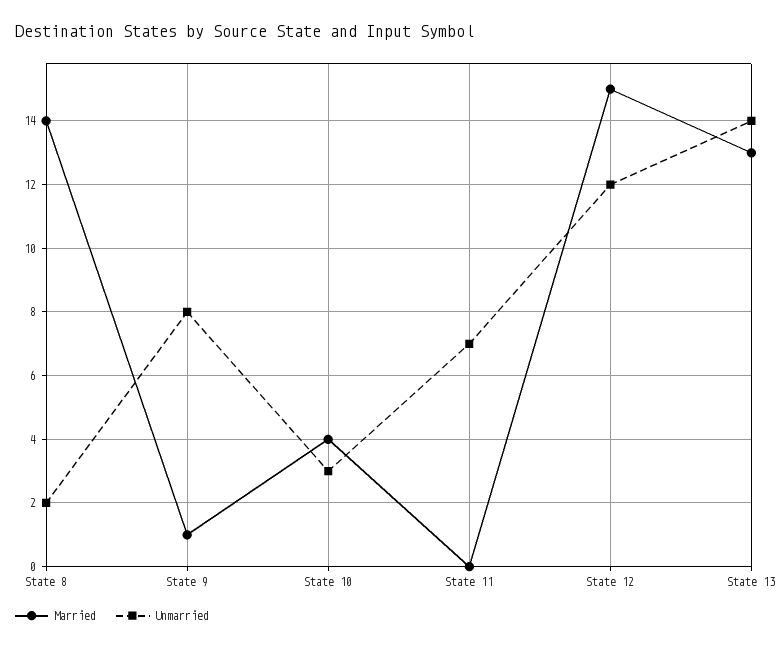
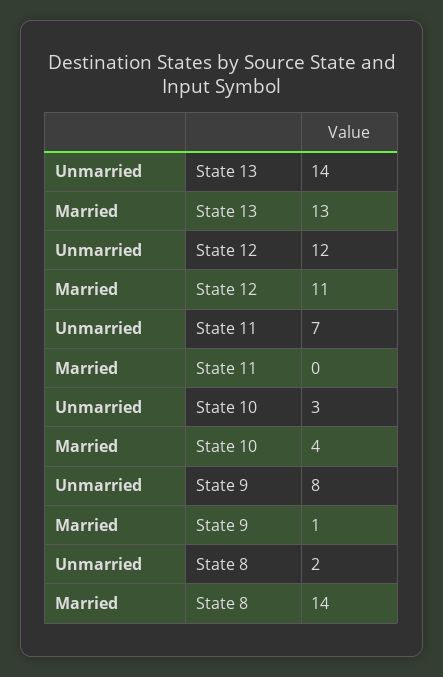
  {
    "Married": {
      "State 8": 14,
      "State 9": 1,
      "State 10": 4,
      "State 11": 0,
-     "State 12": 15,
+     "State 12": 11,
      "State 13": 13
    },
    "Unmarried": {
      "State 8": 2,
      "State 9": 8,
      "State 10": 3,
      "State 11": 7,
      "State 12": 12,
      "State 13": 14
    }
  }

